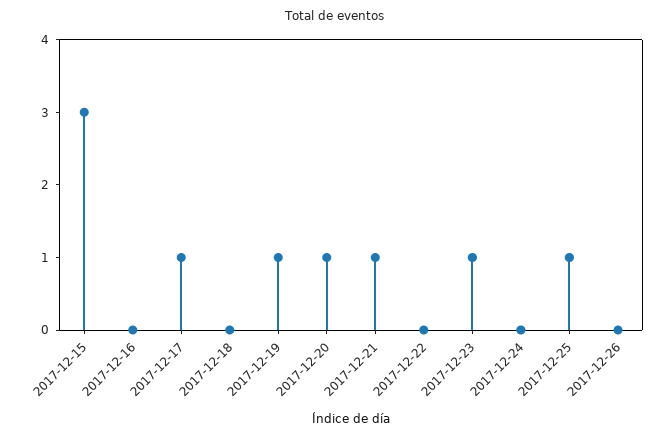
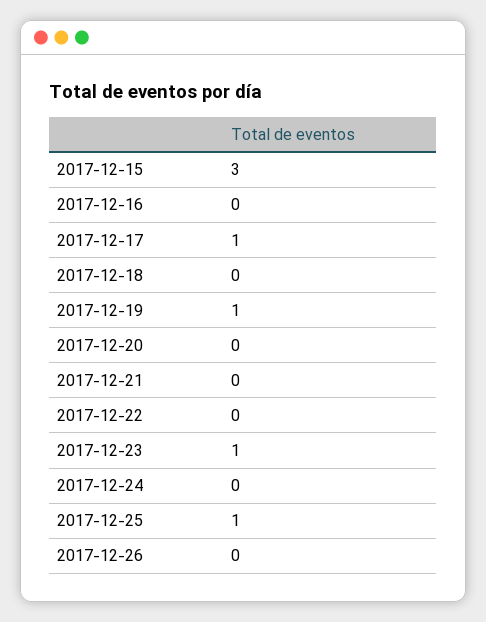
  {
    "2017-12-15": 3,
    "2017-12-16": 0,
    "2017-12-17": 1,
    "2017-12-18": 0,
    "2017-12-19": 1,
-   "2017-12-20": 1,
+   "2017-12-20": 0,
-   "2017-12-21": 1,
+   "2017-12-21": 0,
    "2017-12-22": 0,
    "2017-12-23": 1,
    "2017-12-24": 0,
    "2017-12-25": 1,
    "2017-12-26": 0
  }

